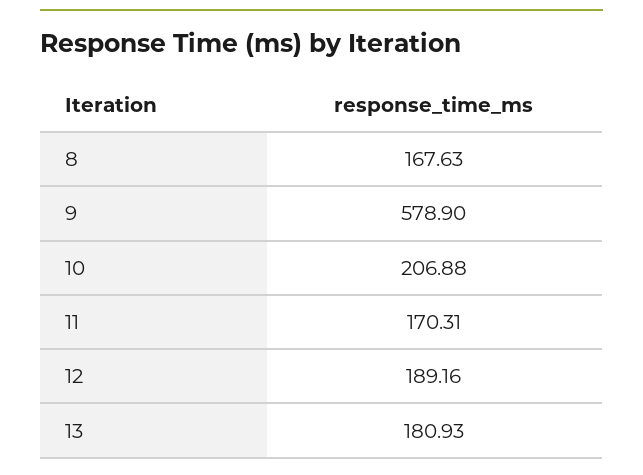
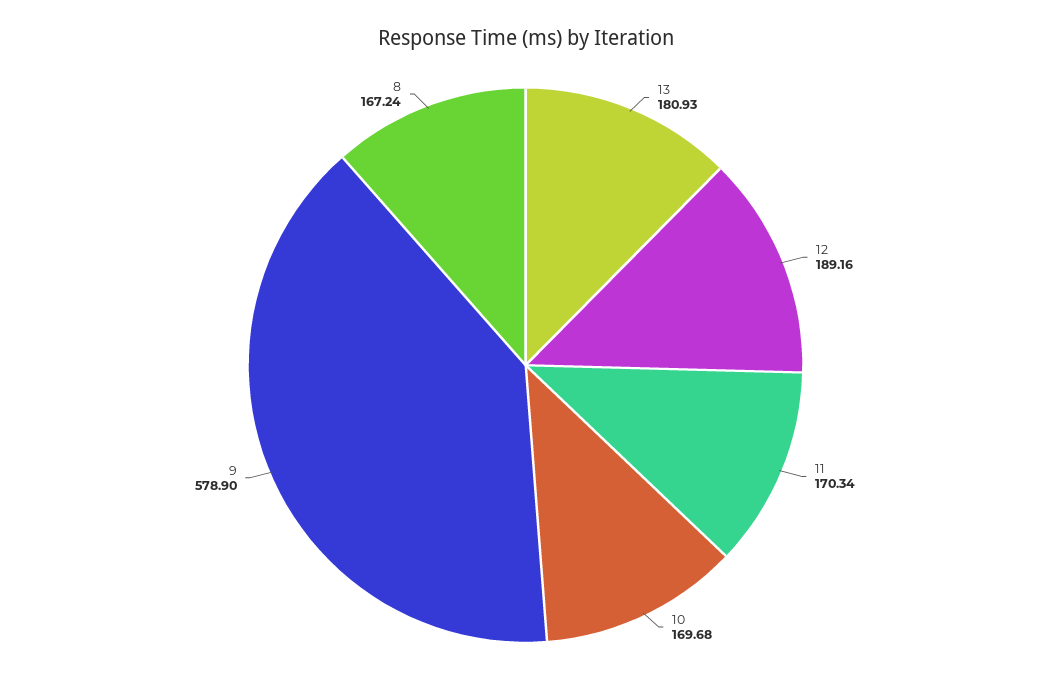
  {
-   "8": 167.63,
+   "8": 167.24,
    "9": 578.9,
-   "10": 206.88,
+   "10": 169.68,
-   "11": 170.31,
+   "11": 170.34,
    "12": 189.16,
    "13": 180.93
  }

